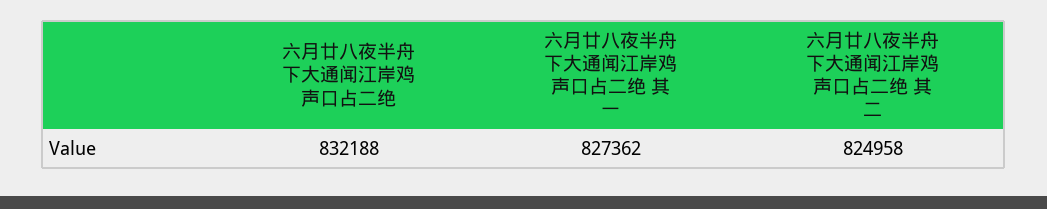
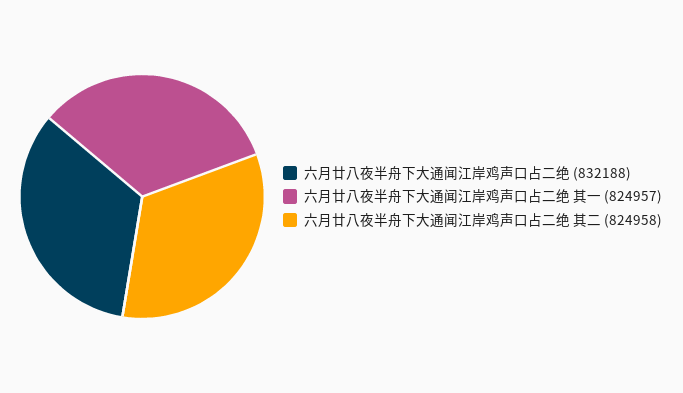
  {
    "六月廿八夜半舟下大通闻江岸鸡声口占二绝": 832188,
-   "六月廿八夜半舟下大通闻江岸鸡声口占二绝 其一": 827362,
+   "六月廿八夜半舟下大通闻江岸鸡声口占二绝 其一": 824957,
    "六月廿八夜半舟下大通闻江岸鸡声口占二绝 其二": 824958
  }

